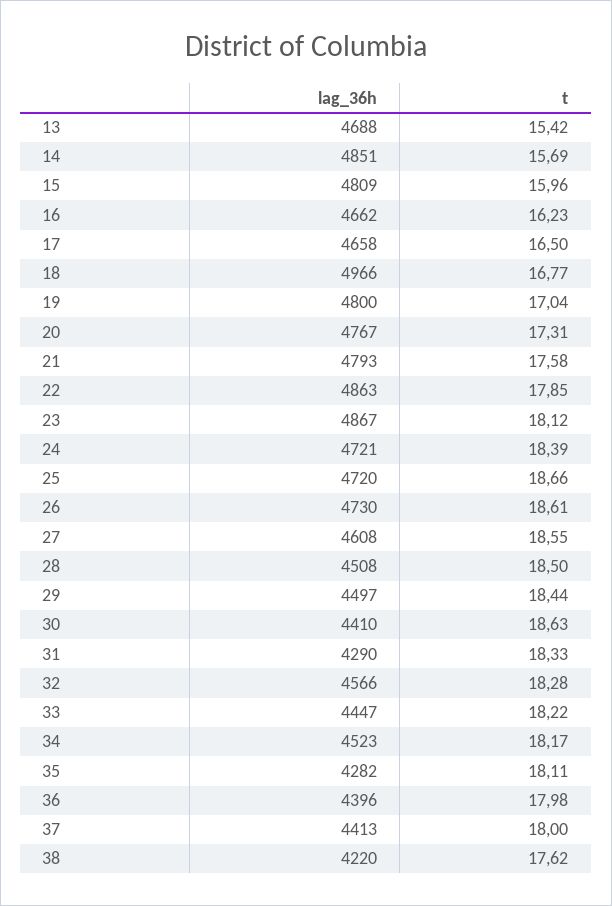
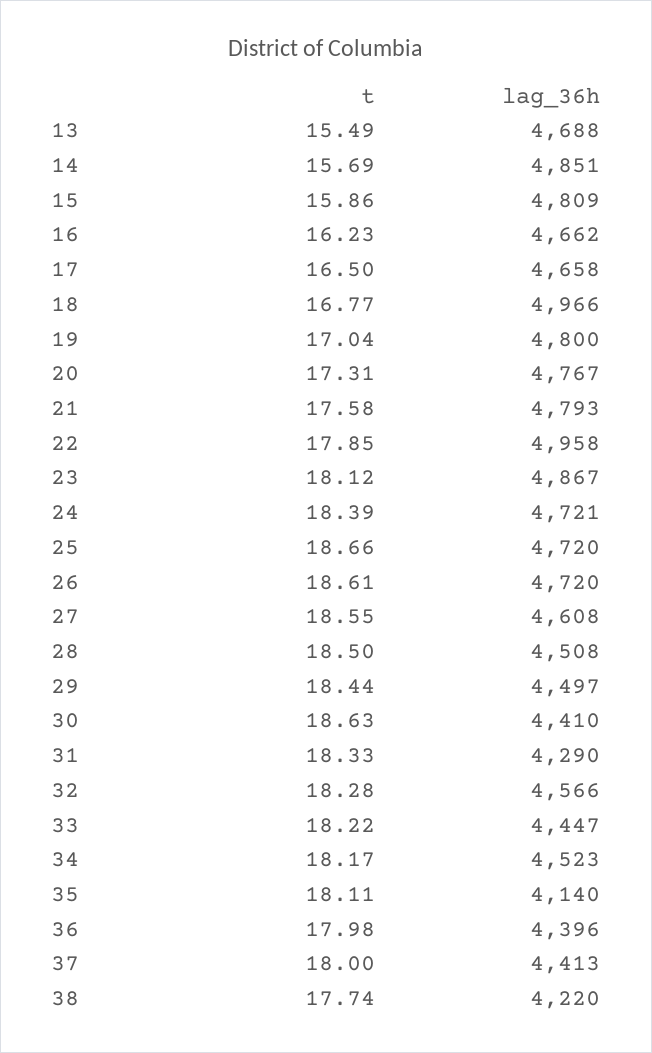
  {
    "lag_36h": {
      "13": 4688,
      "14": 4851,
      "15": 4809,
      "16": 4662,
      "17": 4658,
      "18": 4966,
      "19": 4800,
      "20": 4767,
      "21": 4793,
-     "22": 4863,
+     "22": 4958,
      "23": 4867,
      "24": 4721,
      "25": 4720,
-     "26": 4730,
+     "26": 4720,
      "27": 4608,
      "28": 4508,
      "29": 4497,
      "30": 4410,
      "31": 4290,
      "32": 4566,
      "33": 4447,
      "34": 4523,
-     "35": 4282,
+     "35": 4140,
      "36": 4396,
      "37": 4413,
      "38": 4220
    },
    "t": {
-     "13": 15.42,
+     "13": 15.49,
      "14": 15.69,
-     "15": 15.96,
+     "15": 15.86,
      "16": 16.23,
      "17": 16.5,
      "18": 16.77,
      "19": 17.04,
      "20": 17.31,
      "21": 17.58,
      "22": 17.85,
      "23": 18.12,
      "24": 18.39,
      "25": 18.66,
      "26": 18.61,
      "27": 18.55,
      "28": 18.5,
      "29": 18.44,
      "30": 18.63,
      "31": 18.33,
      "32": 18.28,
      "33": 18.22,
      "34": 18.17,
      "35": 18.11,
      "36": 17.98,
      "37": 18,
-     "38": 17.62
+     "38": 17.74
    }
  }

